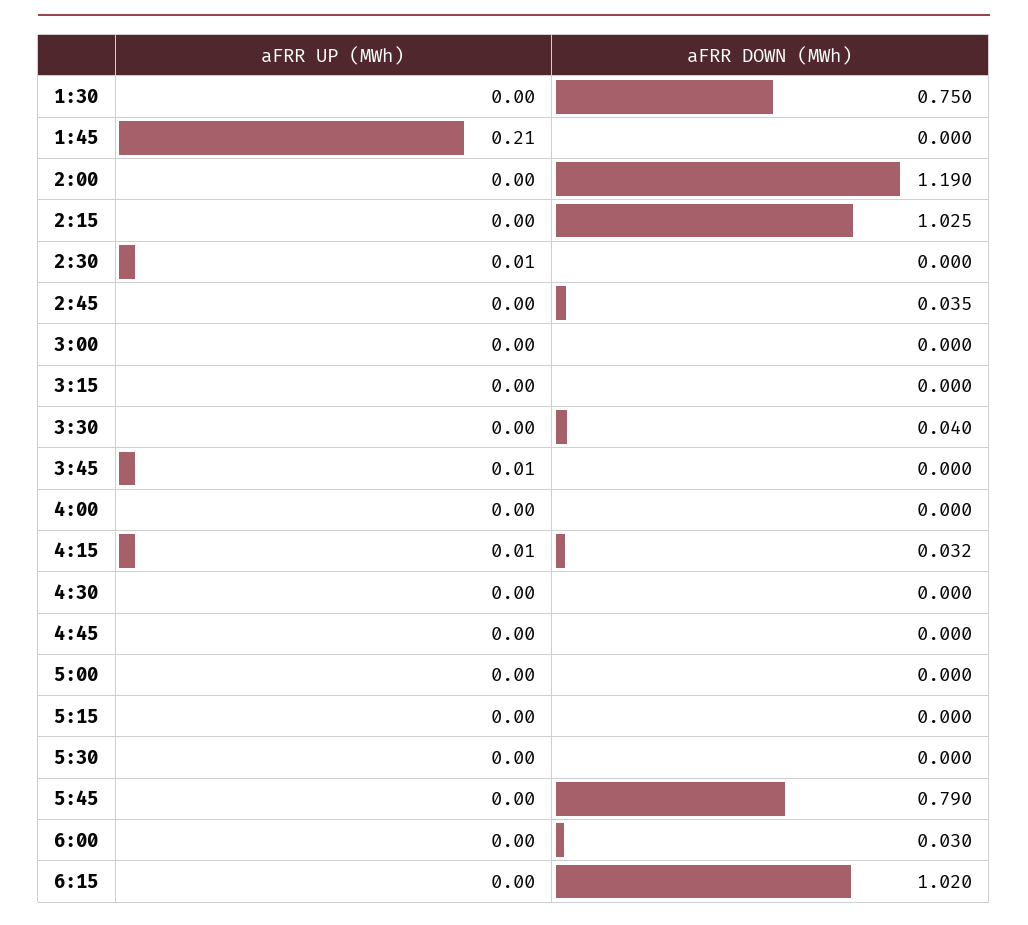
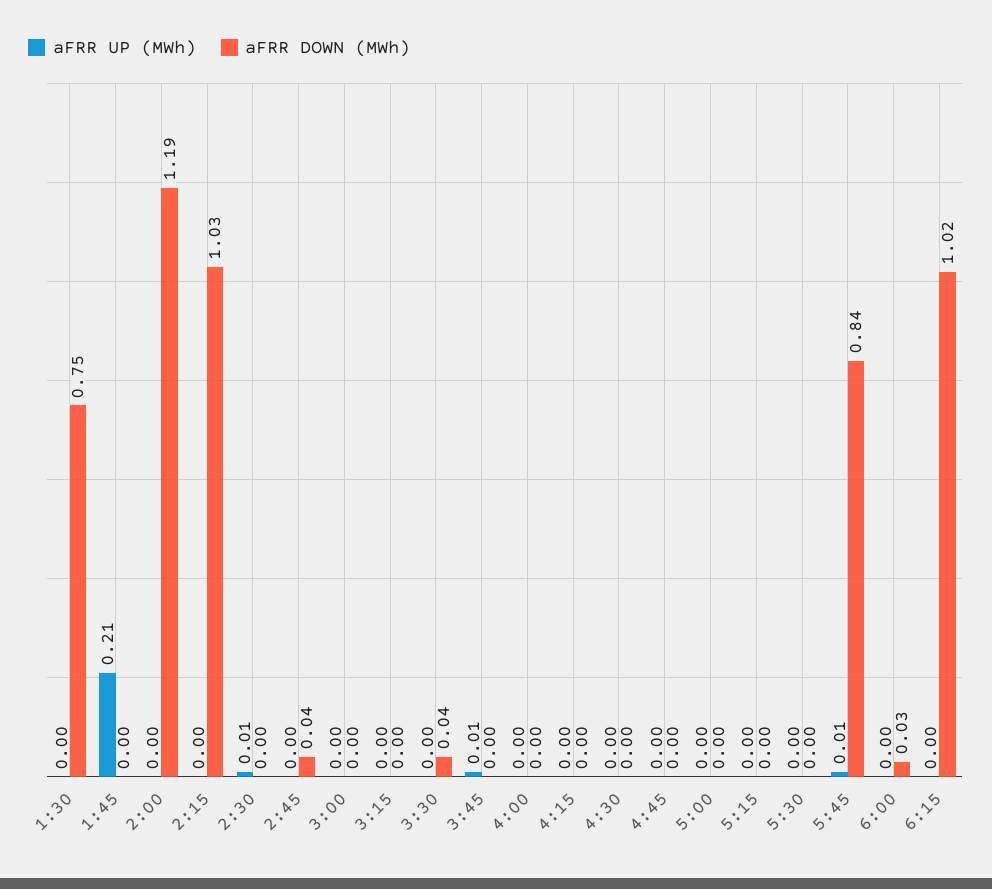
  {
    "aFRR UP (MWh)": {
      "1:30": 0,
      "1:45": 0.21,
      "2:00": 0,
      "2:15": 0,
      "2:30": 0.01,
      "2:45": 0,
      "3:00": 0,
      "3:15": 0,
      "3:30": 0,
      "3:45": 0.01,
      "4:00": 0,
-     "4:15": 0.01,
+     "4:15": 0,
      "4:30": 0,
      "4:45": 0,
      "5:00": 0,
      "5:15": 0,
      "5:30": 0,
-     "5:45": 0,
+     "5:45": 0.01,
      "6:00": 0,
      "6:15": 0
    },
    "aFRR DOWN (MWh)": {
      "1:30": 0.75,
      "1:45": 0,
      "2:00": 1.19,
      "2:15": 1.025,
      "2:30": 0,
      "2:45": 0.035,
      "3:00": 0,
      "3:15": 0,
      "3:30": 0.04,
      "3:45": 0,
      "4:00": 0,
-     "4:15": 0.032,
+     "4:15": 0,
      "4:30": 0,
      "4:45": 0,
      "5:00": 0,
      "5:15": 0,
      "5:30": 0,
-     "5:45": 0.79,
+     "5:45": 0.84,
      "6:00": 0.03,
      "6:15": 1.02
    }
  }

